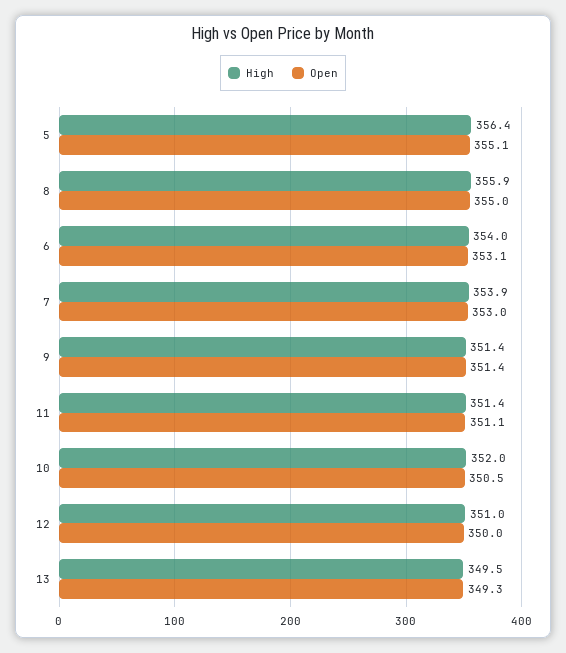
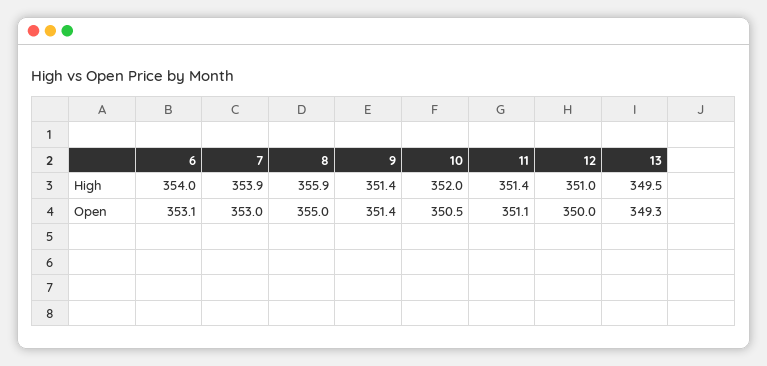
  {
    "High": {
-     "5": 356.4,
      "8": 355.9,
      "6": 354,
      "7": 353.9,
      "9": 351.4,
      "11": 351.4,
      "10": 352,
      "12": 351,
      "13": 349.5
    },
    "Open": {
-     "5": 355.1,
      "8": 355,
      "6": 353.1,
      "7": 353,
      "9": 351.4,
      "11": 351.1,
      "10": 350.5,
      "12": 350,
      "13": 349.3
    }
  }

